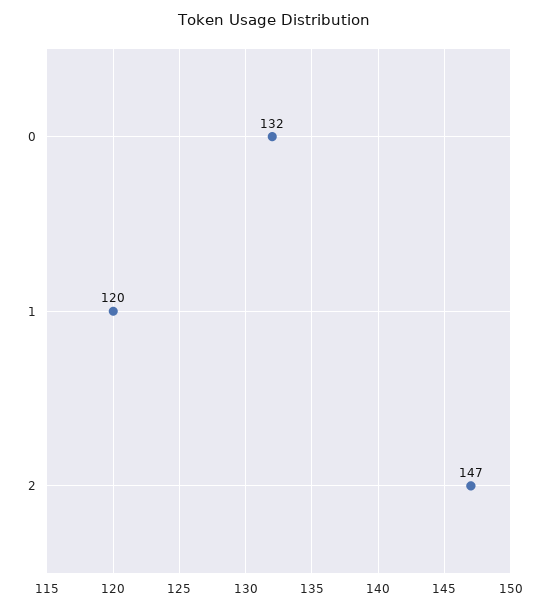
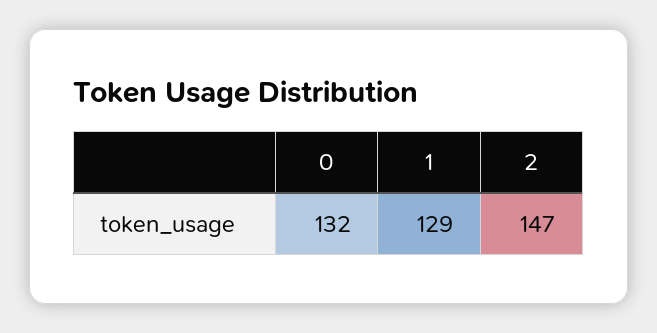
  {
    "0": 132,
-   "1": 120,
+   "1": 129,
    "2": 147
  }

